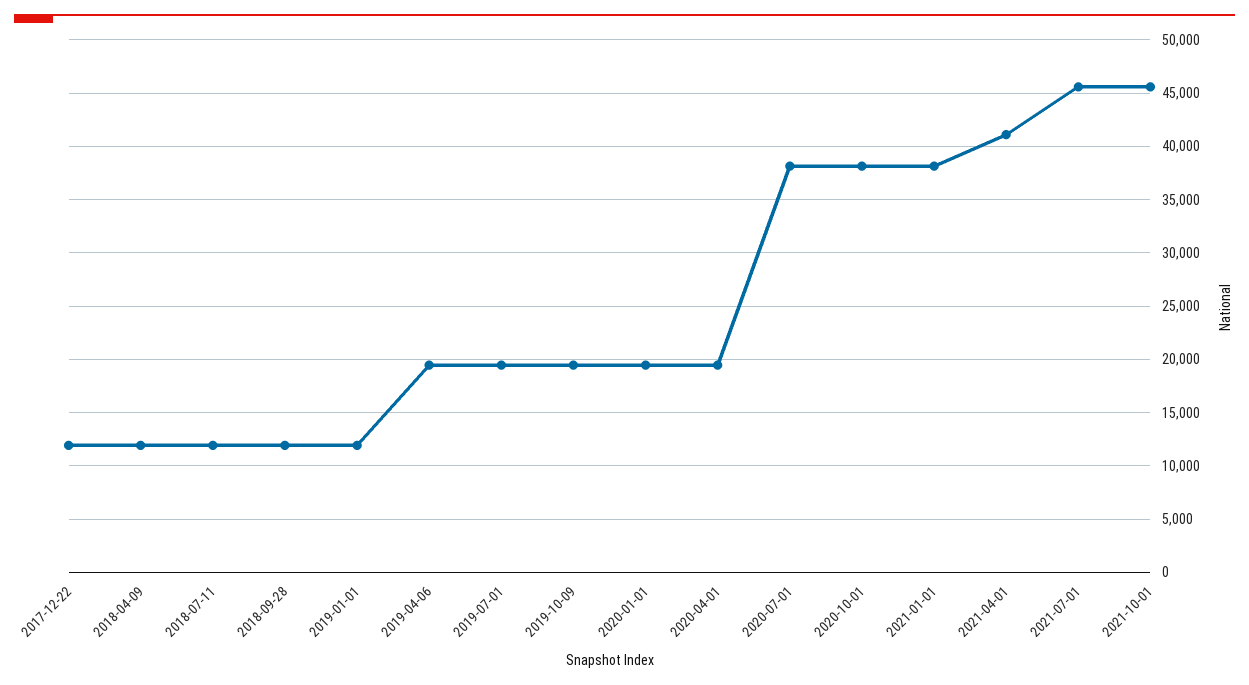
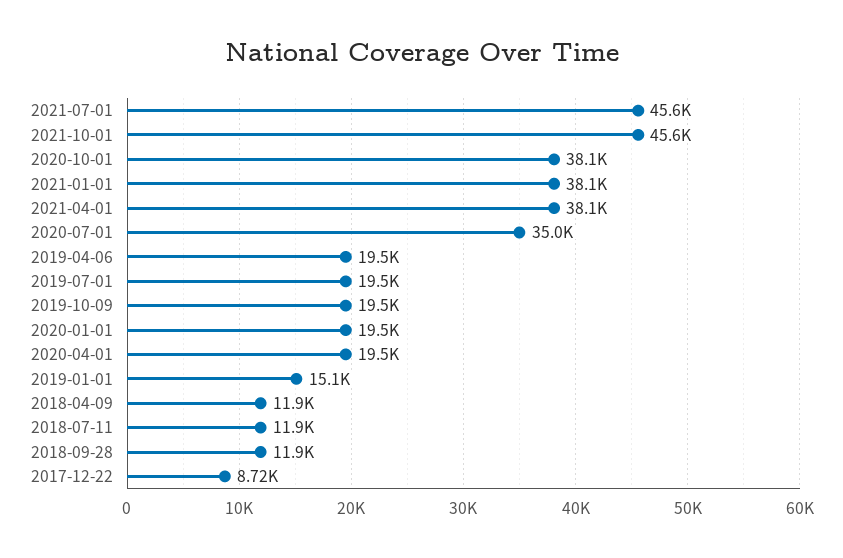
  {
-   "2017-12-22": 12000,
+   "2017-12-22": 8720,
    "2018-04-09": 11900,
    "2018-07-11": 11900,
    "2018-09-28": 11900,
-   "2019-01-01": 12000,
+   "2019-01-01": 15100,
    "2019-04-06": 19500,
    "2019-07-01": 19500,
    "2019-10-09": 19500,
    "2020-01-01": 19500,
    "2020-04-01": 19500,
-   "2020-07-01": 38000,
+   "2020-07-01": 35000,
    "2020-10-01": 38100,
    "2021-01-01": 38100,
-   "2021-04-01": 41000,
+   "2021-04-01": 38100,
    "2021-07-01": 45600,
    "2021-10-01": 45600
  }

